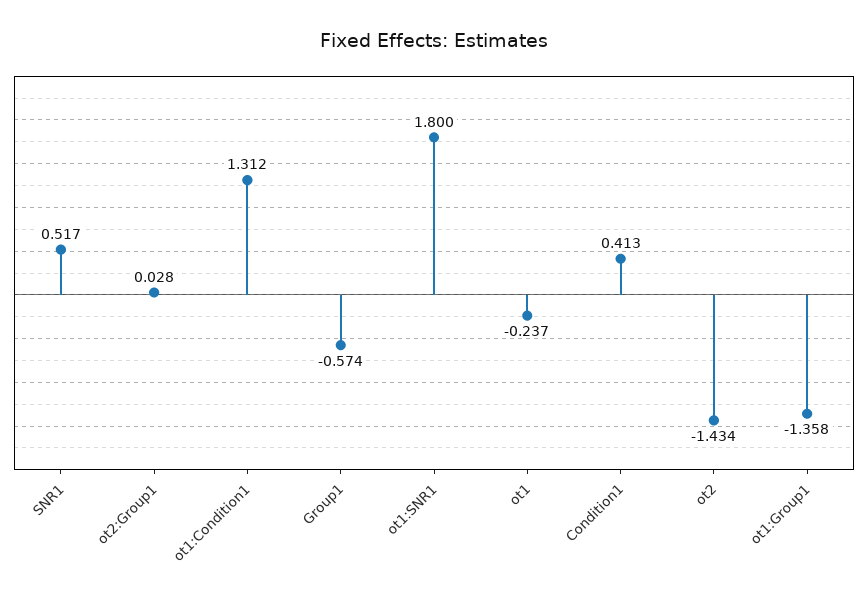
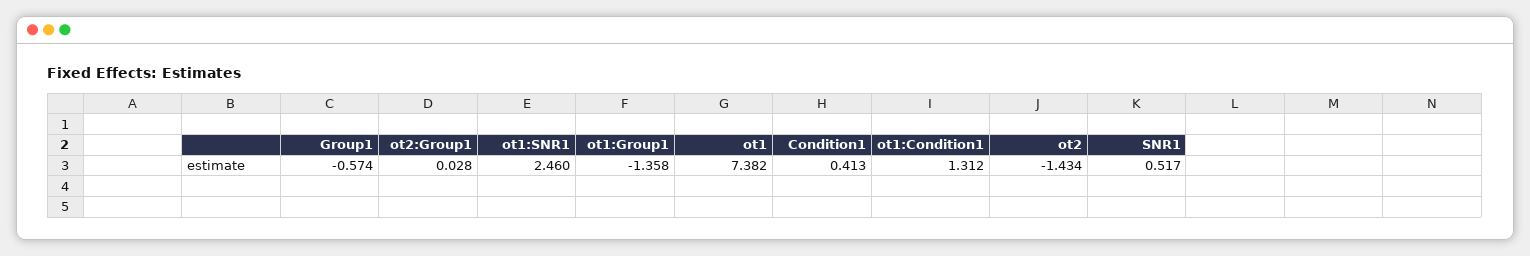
  {
    "SNR1": 0.517,
    "ot2:Group1": 0.028,
    "ot1:Condition1": 1.312,
    "Group1": -0.574,
-   "ot1:SNR1": 1.8,
+   "ot1:SNR1": 2.46,
-   "ot1": -0.237,
+   "ot1": 7.382,
    "Condition1": 0.413,
    "ot2": -1.434,
    "ot1:Group1": -1.358
  }

